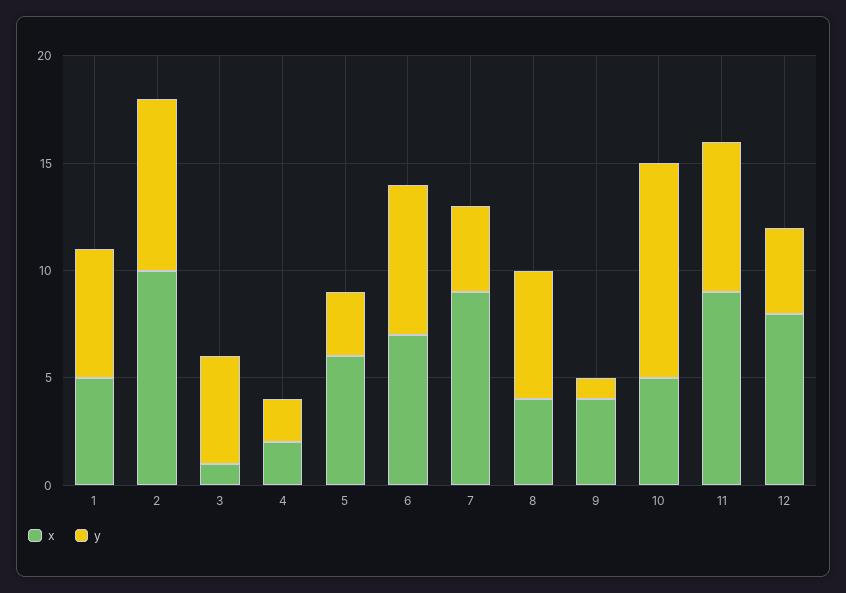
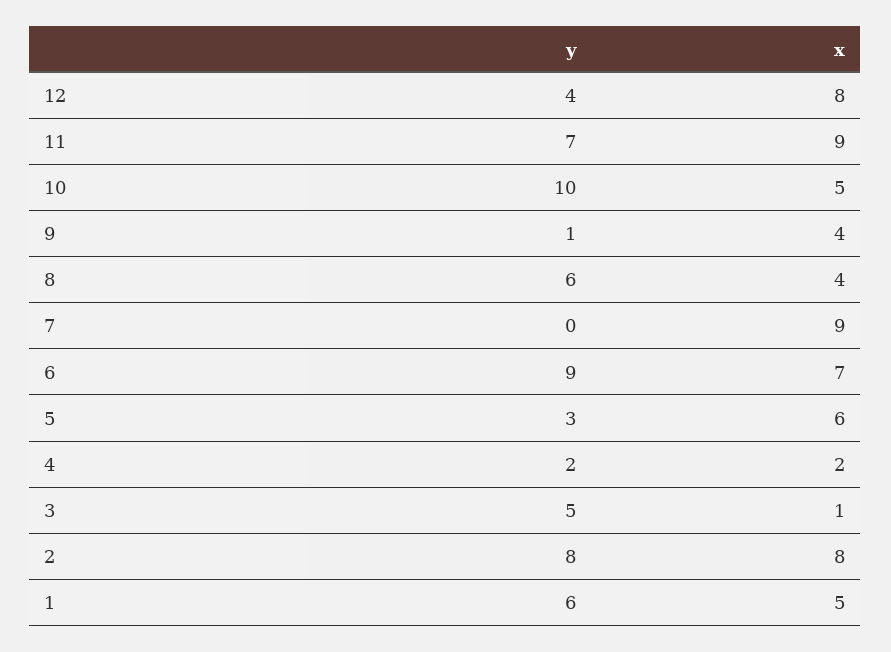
  {
    "x": {
      "1": 5,
-     "2": 10,
+     "2": 8,
      "3": 1,
      "4": 2,
      "5": 6,
      "6": 7,
      "7": 9,
      "8": 4,
      "9": 4,
      "10": 5,
      "11": 9,
      "12": 8
    },
    "y": {
      "1": 6,
      "2": 8,
      "3": 5,
      "4": 2,
      "5": 3,
-     "6": 7,
+     "6": 9,
-     "7": 4,
+     "7": 0,
      "8": 6,
      "9": 1,
      "10": 10,
      "11": 7,
      "12": 4
    }
  }

